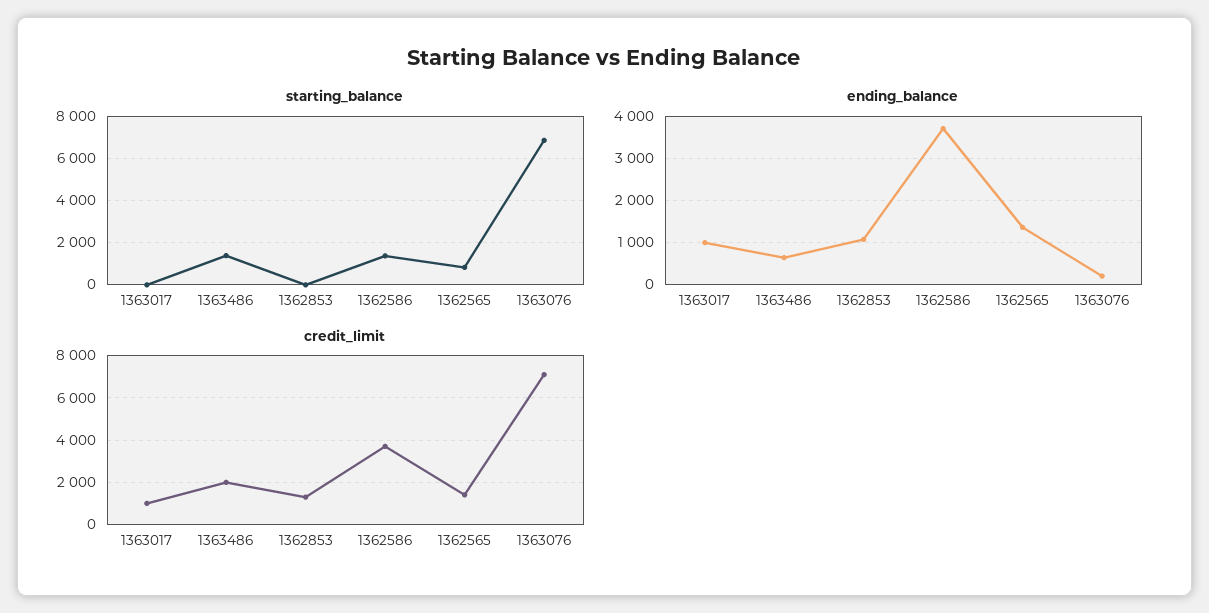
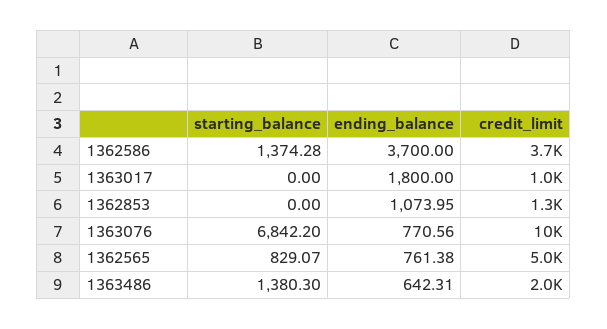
  {
    "starting_balance": {
      "1363017": 0,
      "1363486": 1380.3,
      "1362853": 0,
      "1362586": 1374.28,
      "1362565": 829.07,
      "1363076": 6842.2
    },
    "ending_balance": {
-     "1363017": 1000,
+     "1363017": 1800,
      "1363486": 642.31,
      "1362853": 1073.95,
      "1362586": 3700,
-     "1362565": 1400,
+     "1362565": 761.38,
-     "1363076": 200
+     "1363076": 770.56
    },
    "credit_limit": {
      "1363017": 1000,
      "1363486": 2000,
      "1362853": 1300,
      "1362586": 3700,
-     "1362565": 1500,
+     "1362565": 5000,
-     "1363076": 7000
+     "1363076": 10000
    }
  }

